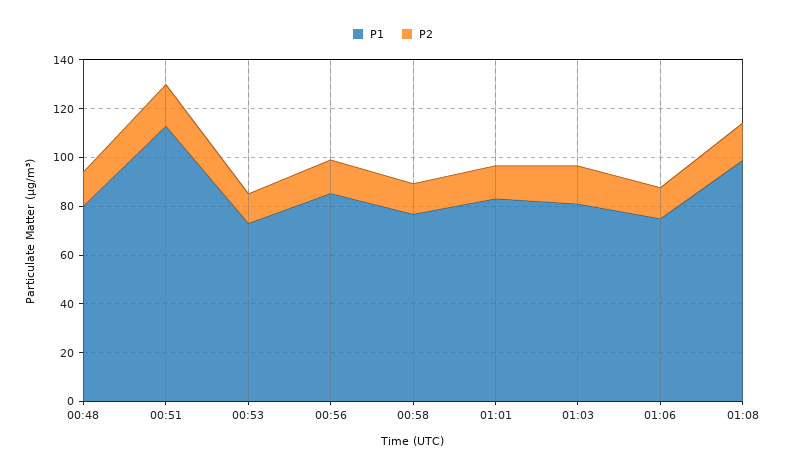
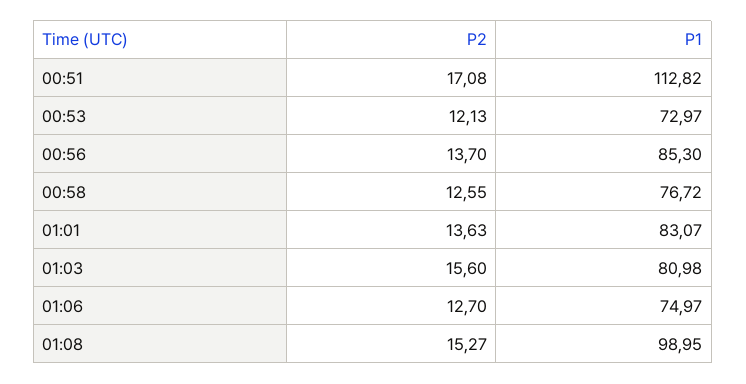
  {
    "P1": {
-     "00:48": 80,
      "00:51": 112.82,
      "00:53": 72.97,
      "00:56": 85.3,
      "00:58": 76.72,
      "01:01": 83.07,
      "01:03": 80.98,
      "01:06": 74.97,
      "01:08": 98.95
    },
    "P2": {
-     "00:48": 15,
      "00:51": 17.08,
      "00:53": 12.13,
      "00:56": 13.7,
      "00:58": 12.55,
      "01:01": 13.63,
      "01:03": 15.6,
      "01:06": 12.7,
      "01:08": 15.27
    }
  }

